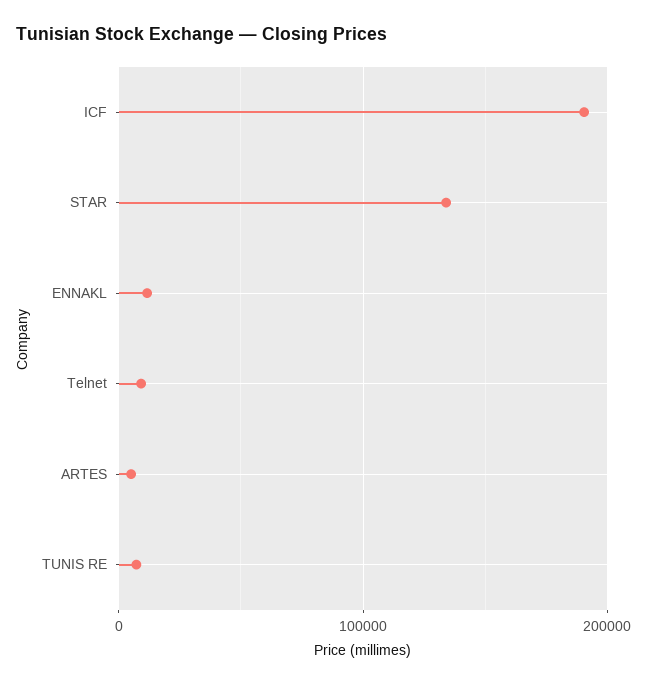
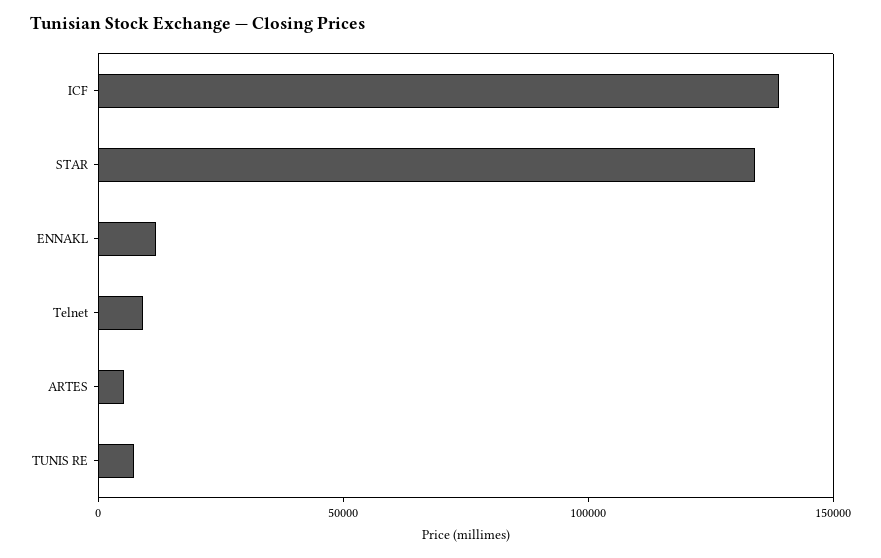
  {
-   "ICF": 190000,
+   "ICF": 140000,
    "STAR": 130000,
    "ENNAKL": 10000,
    "Telnet": 10000,
    "ARTES": 10000,
    "TUNIS RE": 10000
  }

